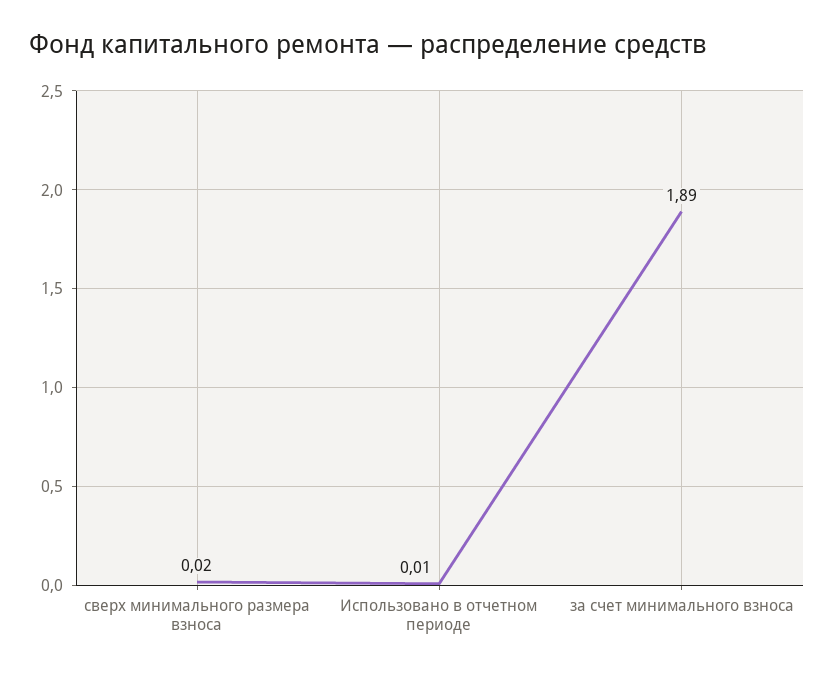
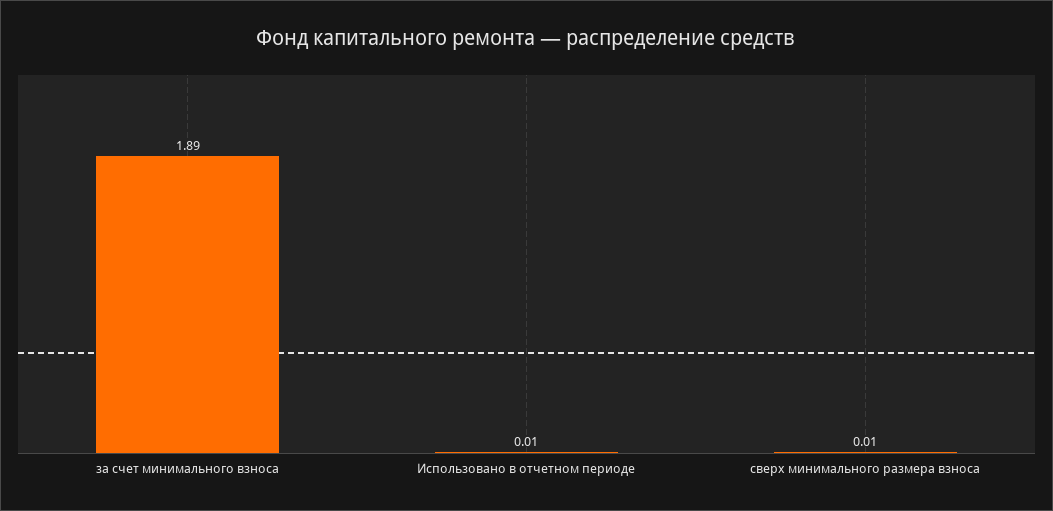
  {
-   "сверх минимального размера взноса": 0.02,
+   "сверх минимального размера взноса": 0.01,
    "Использовано в отчетном периоде": 0.01,
    "за счет минимального взноса": 1.89
  }

